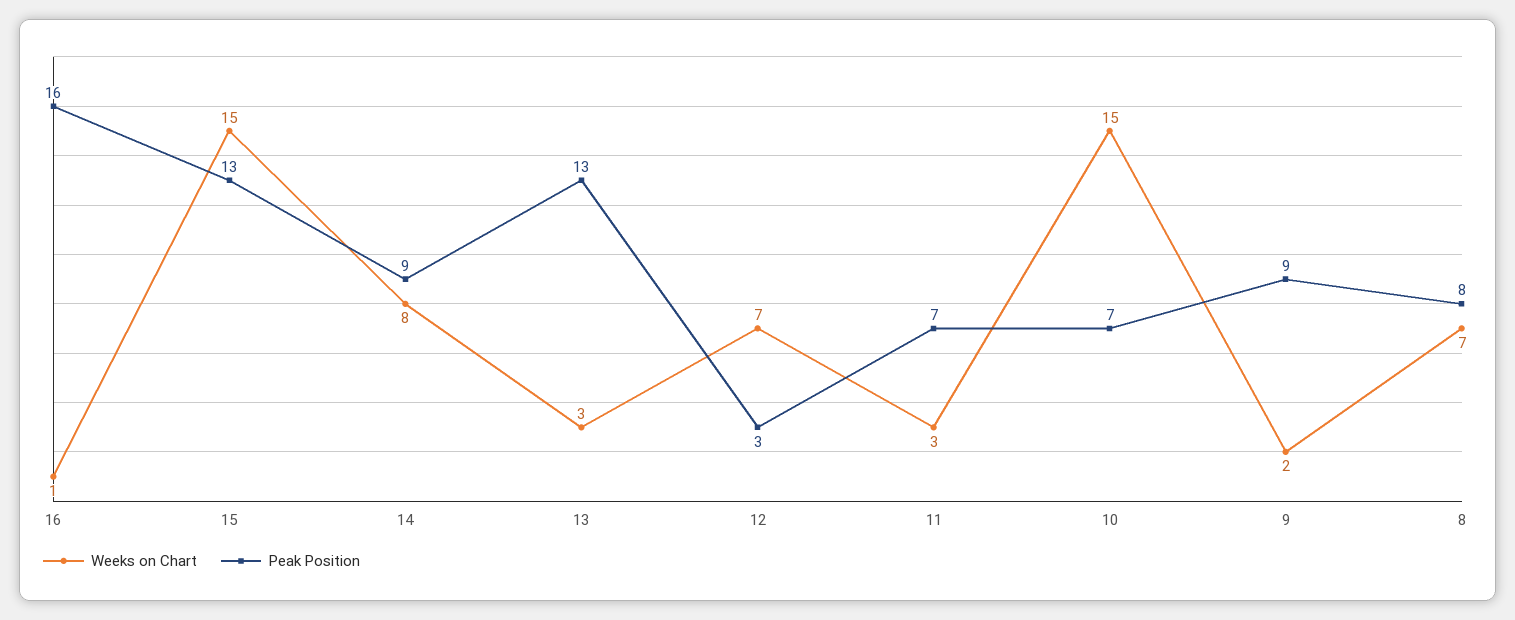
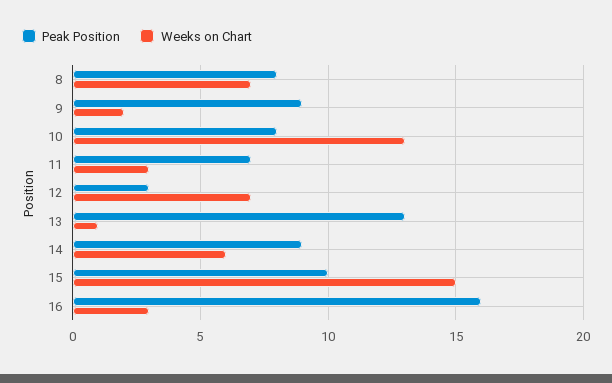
  {
    "Weeks on Chart": {
-     "16": 1,
+     "16": 3,
      "15": 15,
-     "14": 8,
+     "14": 6,
-     "13": 3,
+     "13": 1,
      "12": 7,
      "11": 3,
-     "10": 15,
+     "10": 13,
      "9": 2,
      "8": 7
    },
    "Peak Position": {
      "16": 16,
-     "15": 13,
+     "15": 10,
      "14": 9,
      "13": 13,
      "12": 3,
      "11": 7,
-     "10": 7,
+     "10": 8,
      "9": 9,
      "8": 8
    }
  }

